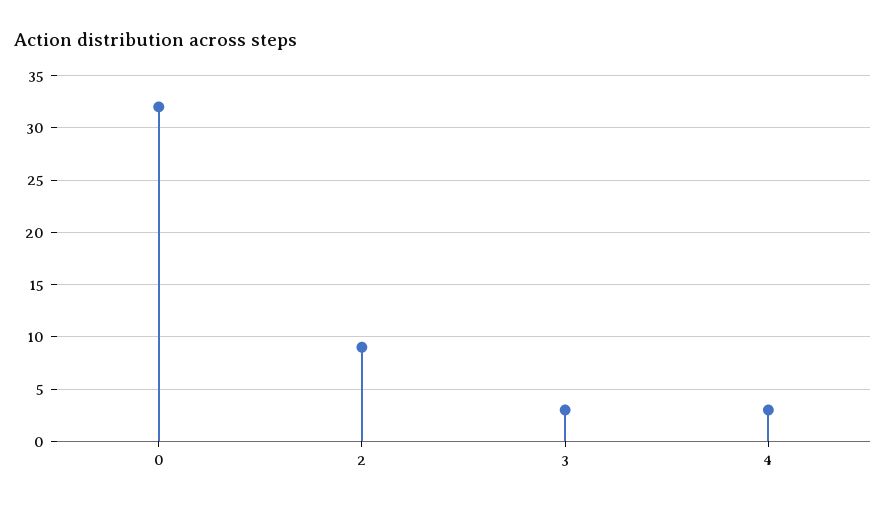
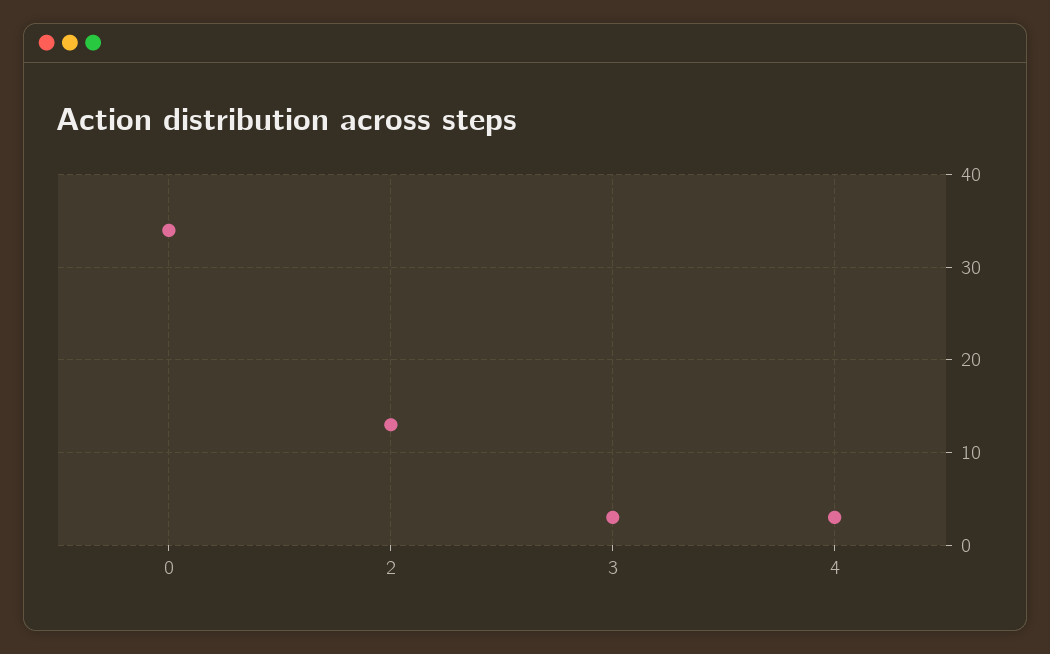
  {
-   "0": 32,
+   "0": 34,
-   "2": 9,
+   "2": 13,
    "3": 3,
    "4": 3
  }

